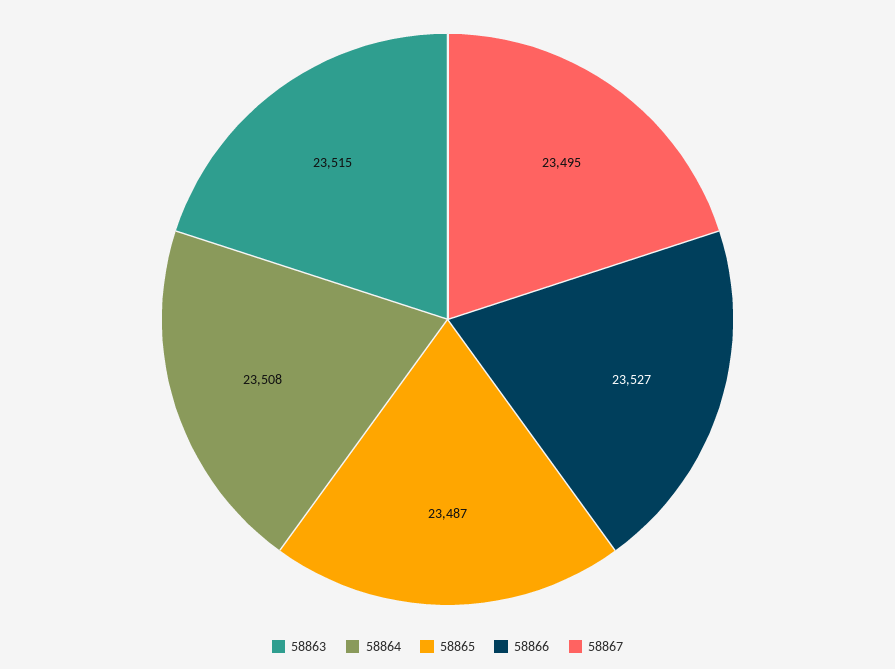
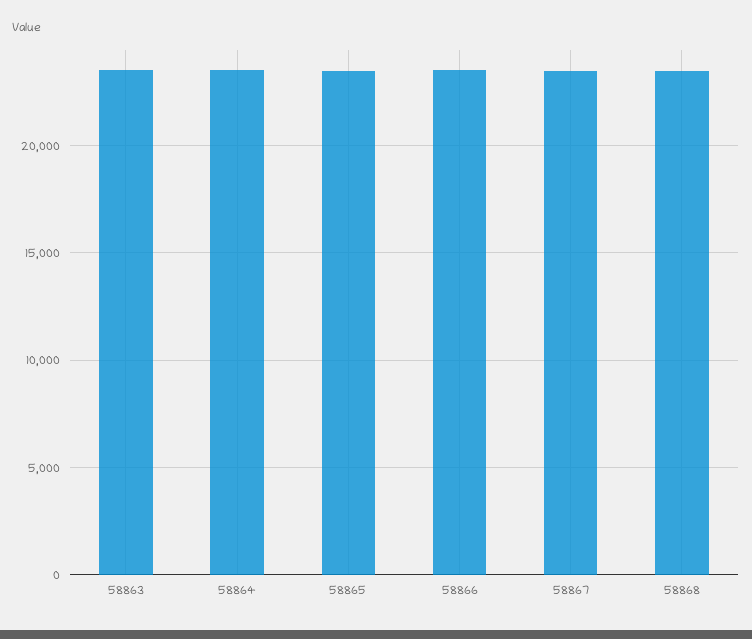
  {
    "58863": 23515,
    "58864": 23508,
    "58865": 23487,
    "58866": 23527,
-   "58867": 23495
+   "58867": 23495,
+   "58868": 23500
  }

